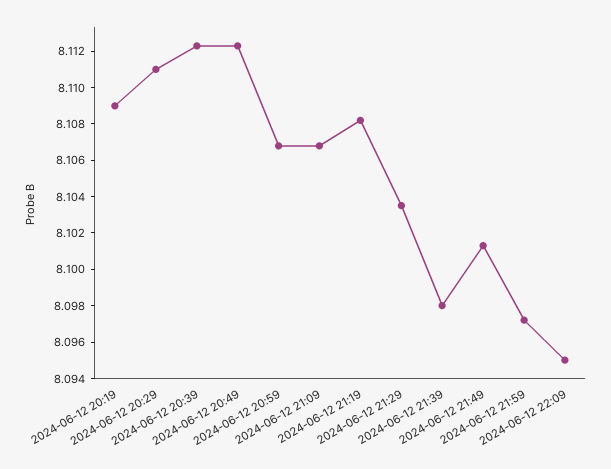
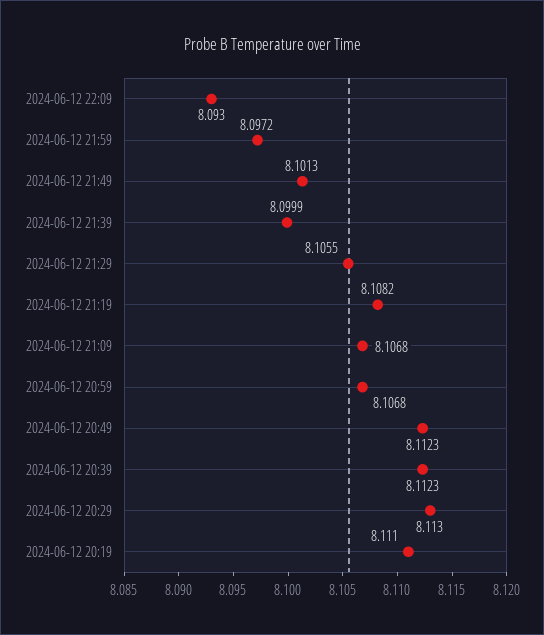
  {
-   "2024-06-12 20:19": 8.109,
+   "2024-06-12 20:19": 8.111,
-   "2024-06-12 20:29": 8.111,
+   "2024-06-12 20:29": 8.113,
    "2024-06-12 20:39": 8.1123,
    "2024-06-12 20:49": 8.1123,
    "2024-06-12 20:59": 8.1068,
    "2024-06-12 21:09": 8.1068,
    "2024-06-12 21:19": 8.1082,
-   "2024-06-12 21:29": 8.1035,
+   "2024-06-12 21:29": 8.1055,
-   "2024-06-12 21:39": 8.098,
+   "2024-06-12 21:39": 8.0999,
    "2024-06-12 21:49": 8.1013,
    "2024-06-12 21:59": 8.0972,
-   "2024-06-12 22:09": 8.095
+   "2024-06-12 22:09": 8.093
  }

